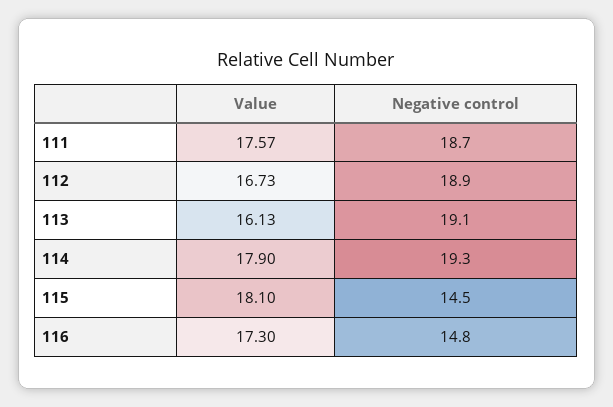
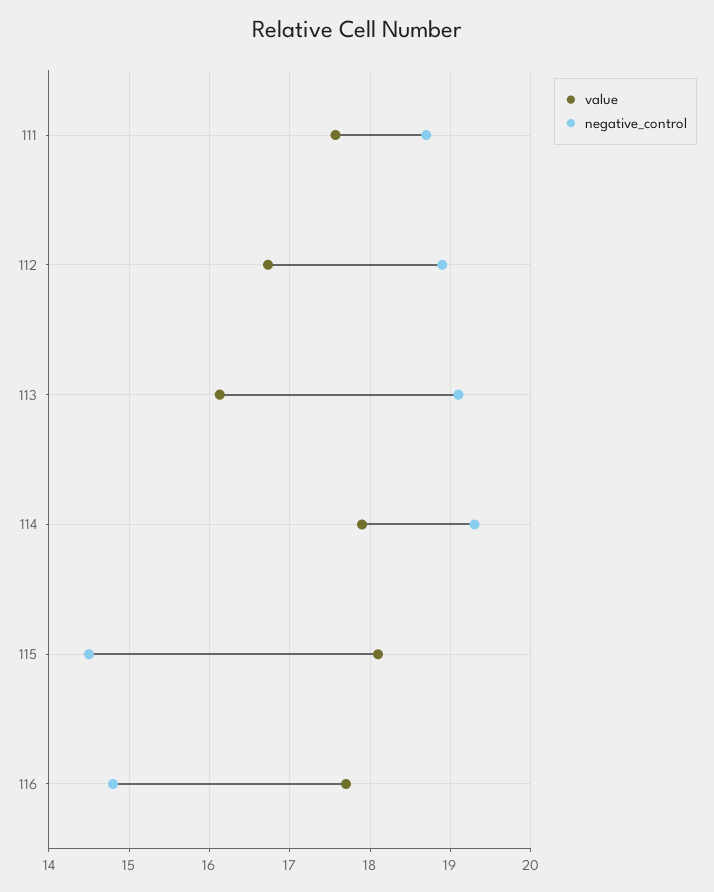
  {
    "Value": {
      "111": 17.57,
      "112": 16.73,
      "113": 16.13,
      "114": 17.9,
      "115": 18.1,
-     "116": 17.3
+     "116": 17.7
    },
    "Negative control": {
      "111": 18.7,
      "112": 18.9,
      "113": 19.1,
      "114": 19.3,
      "115": 14.5,
      "116": 14.8
    }
  }

